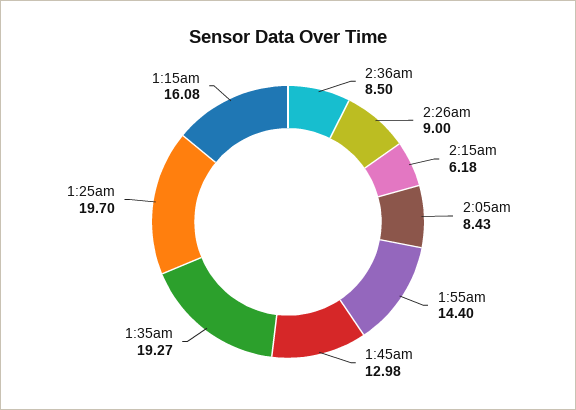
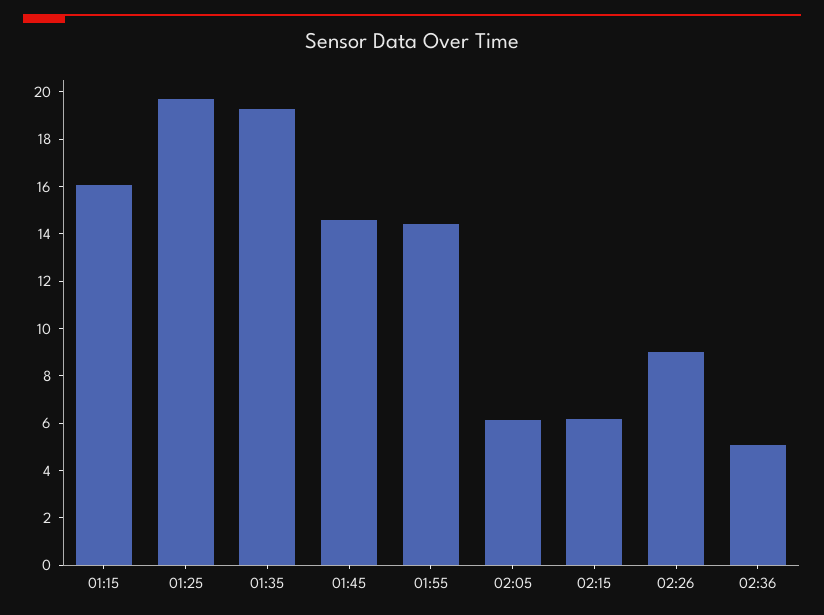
  {
-   "2:36am": 8.5,
+   "2:36am": 5,
    "2:26am": 9,
    "2:15am": 6.18,
-   "2:05am": 8.43,
+   "2:05am": 6,
    "1:55am": 14.4,
-   "1:45am": 12.98,
+   "1:45am": 14.5,
    "1:35am": 19.27,
    "1:25am": 19.7,
    "1:15am": 16.08
  }

